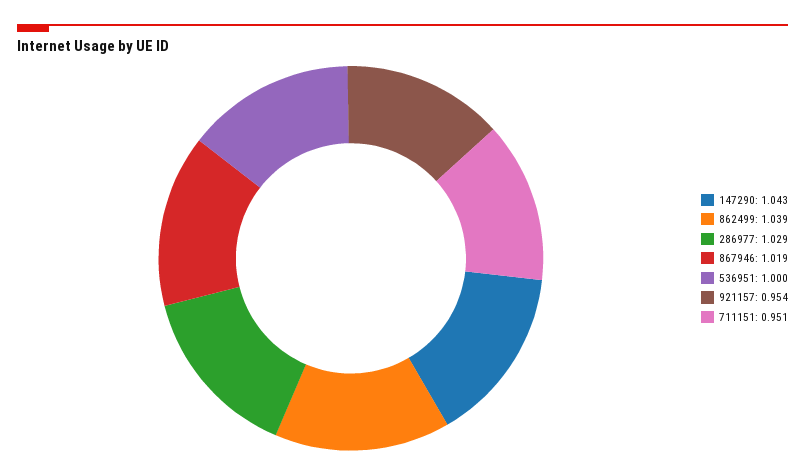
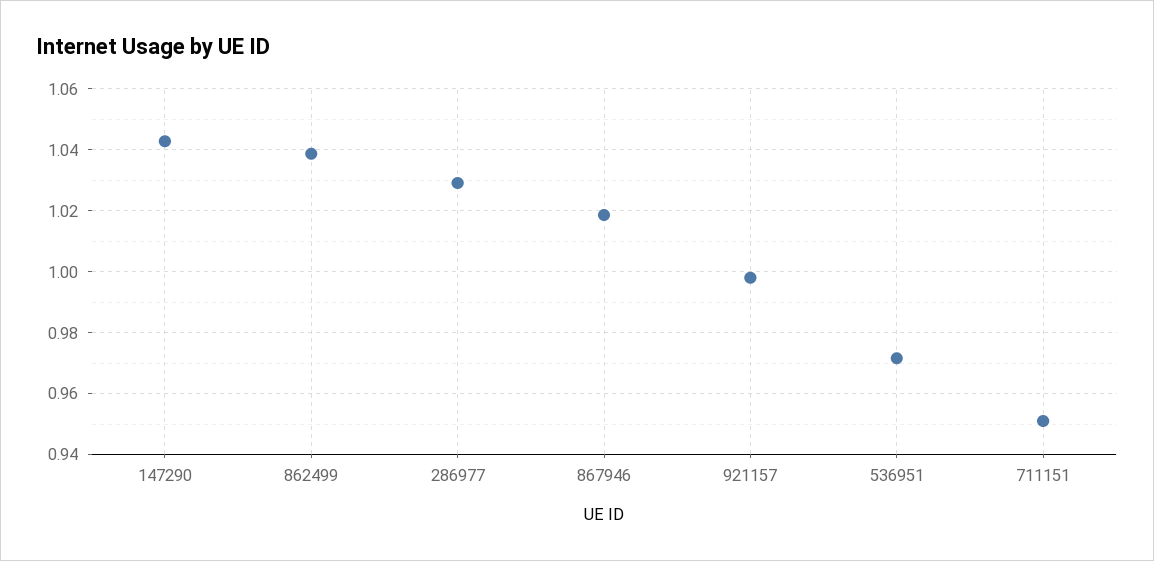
  {
    "147290": 1.043,
    "862499": 1.039,
    "286977": 1.029,
    "867946": 1.019,
-   "536951": 1,
+   "536951": 0.972,
-   "921157": 0.954,
+   "921157": 0.998,
    "711151": 0.951
  }

